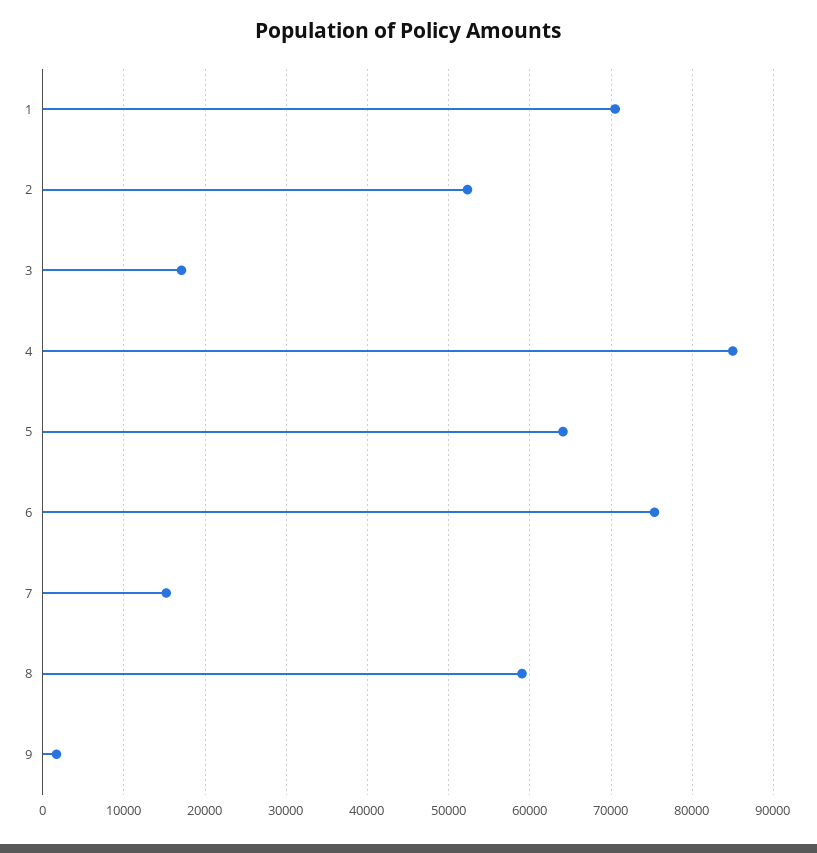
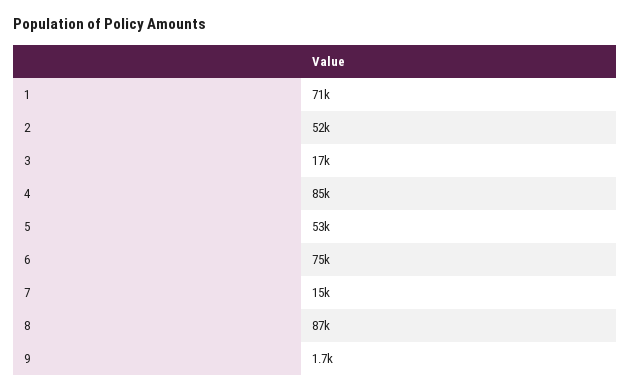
  {
    "1": 71000,
    "2": 52000,
    "3": 17000,
    "4": 85000,
-   "5": 64000,
+   "5": 53000,
    "6": 75000,
    "7": 15000,
-   "8": 59000,
+   "8": 87000,
    "9": 1700
  }

